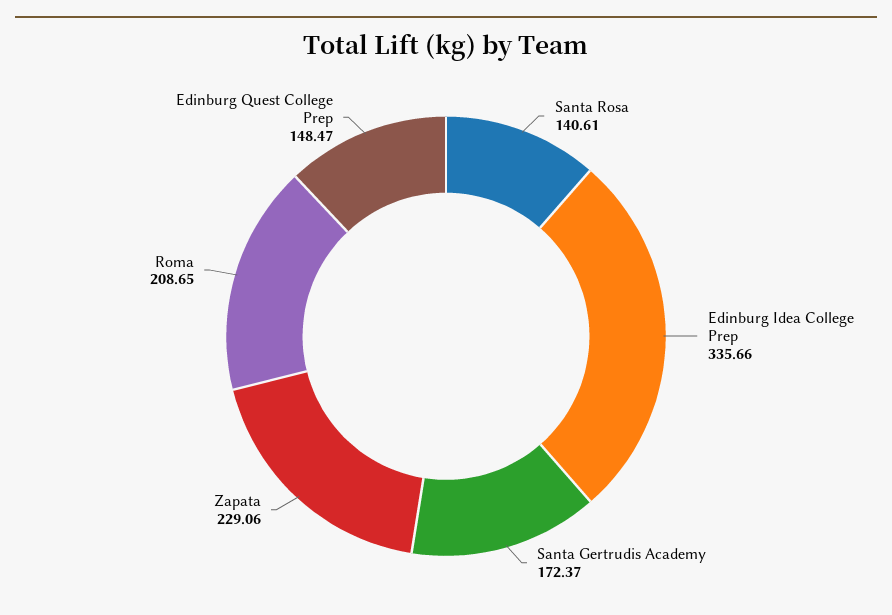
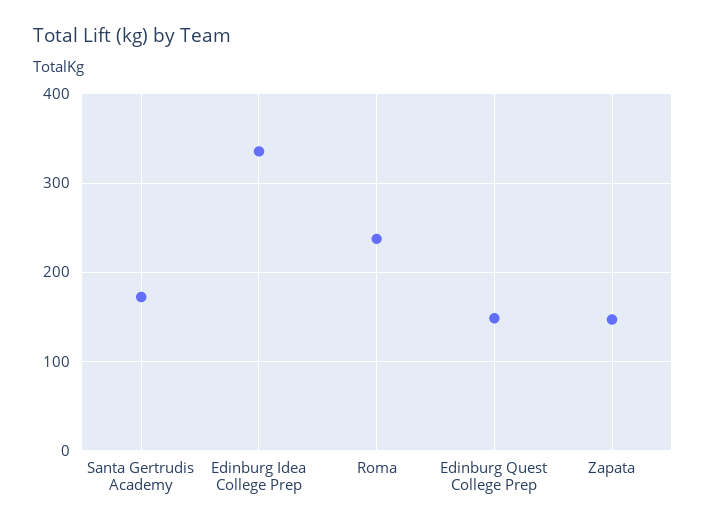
  {
-   "Santa Rosa": 140.61,
    "Edinburg Idea College Prep": 335.66,
    "Santa Gertrudis Academy": 172.37,
-   "Zapata": 229.06,
+   "Zapata": 150,
-   "Roma": 208.65,
+   "Roma": 240,
    "Edinburg Quest College Prep": 148.47
  }

